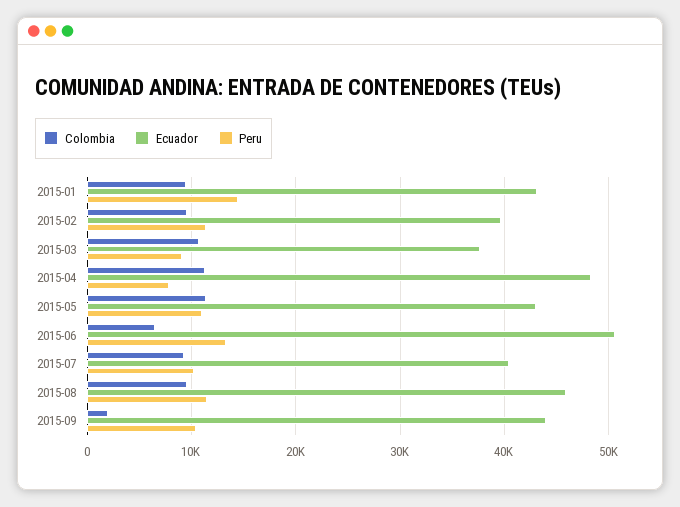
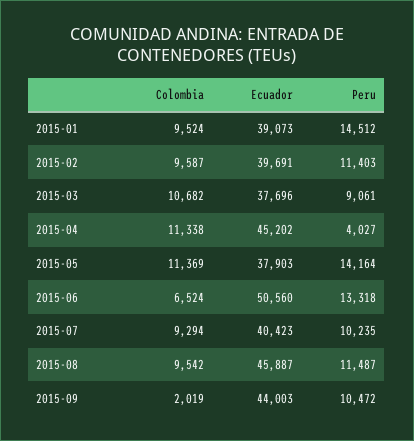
  {
    "Colombia": {
      "2015-01": 9524,
      "2015-02": 9587,
      "2015-03": 10682,
      "2015-04": 11338,
      "2015-05": 11369,
      "2015-06": 6524,
      "2015-07": 9294,
      "2015-08": 9542,
      "2015-09": 2019
    },
    "Ecuador": {
-     "2015-01": 43000,
+     "2015-01": 39073,
      "2015-02": 39691,
      "2015-03": 37696,
-     "2015-04": 48000,
+     "2015-04": 45202,
-     "2015-05": 43000,
+     "2015-05": 37903,
      "2015-06": 50560,
      "2015-07": 40423,
      "2015-08": 45887,
      "2015-09": 44003
    },
    "Peru": {
      "2015-01": 14512,
      "2015-02": 11403,
      "2015-03": 9061,
-     "2015-04": 8000,
+     "2015-04": 4027,
-     "2015-05": 11000,
+     "2015-05": 14164,
      "2015-06": 13318,
      "2015-07": 10235,
      "2015-08": 11487,
      "2015-09": 10472
    }
  }

